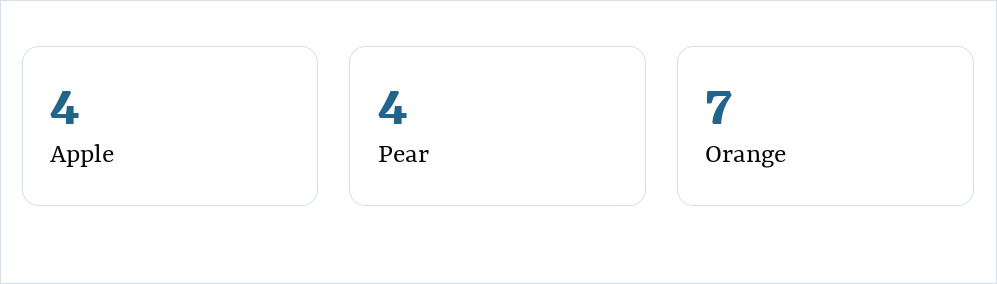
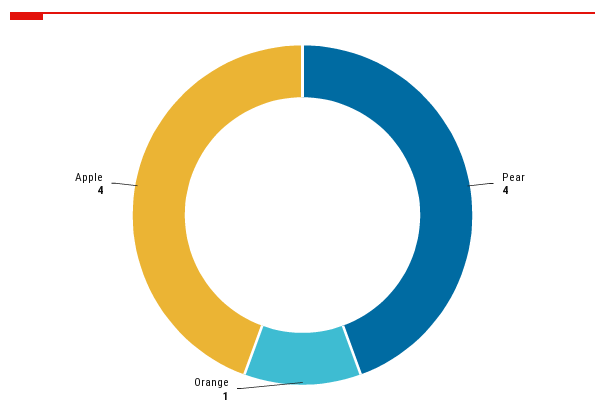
  {
    "Apple": 4,
    "Pear": 4,
-   "Orange": 7
+   "Orange": 1
  }

